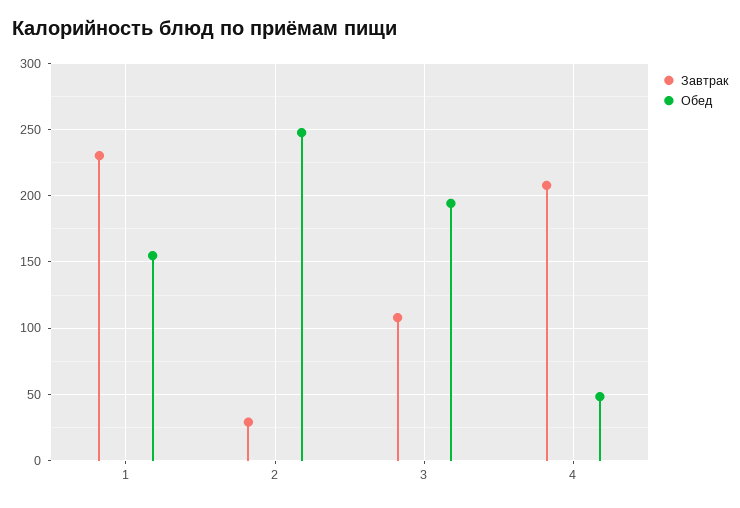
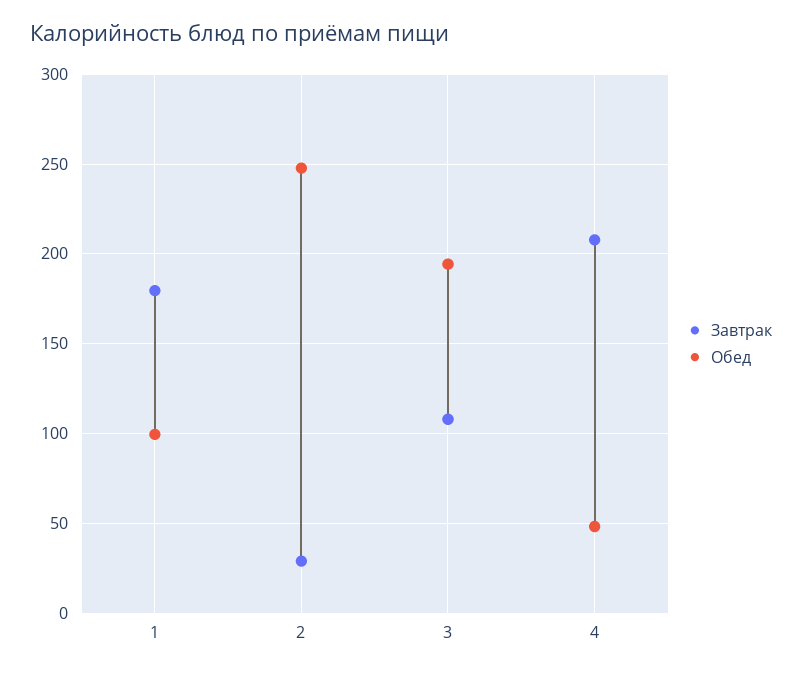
  {
    "Завтрак": {
-     "1": 230,
+     "1": 180,
      "2": 30,
      "3": 110,
      "4": 210
    },
    "Обед": {
-     "1": 155,
+     "1": 100,
      "2": 250,
      "3": 195,
      "4": 50
    }
  }

